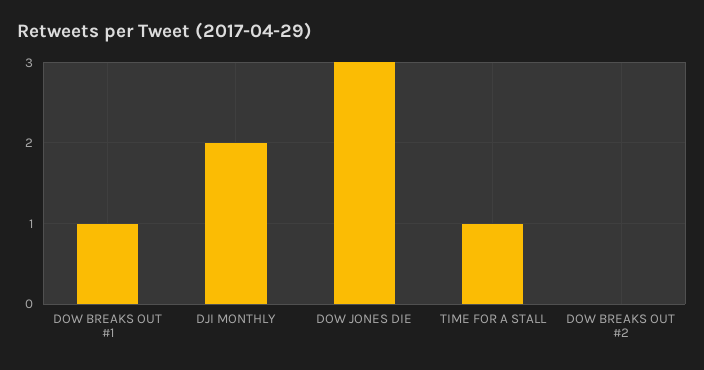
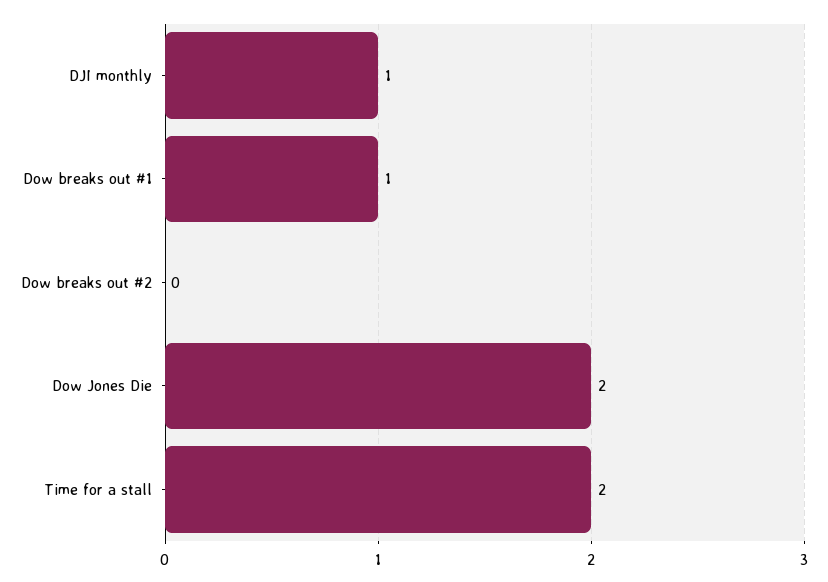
  {
    "DOW BREAKS OUT #1": 1,
-   "DJI MONTHLY": 2,
+   "DJI MONTHLY": 1,
-   "DOW JONES DIE": 3,
+   "DOW JONES DIE": 2,
-   "TIME FOR A STALL": 1,
+   "TIME FOR A STALL": 2,
    "DOW BREAKS OUT #2": 0
  }

